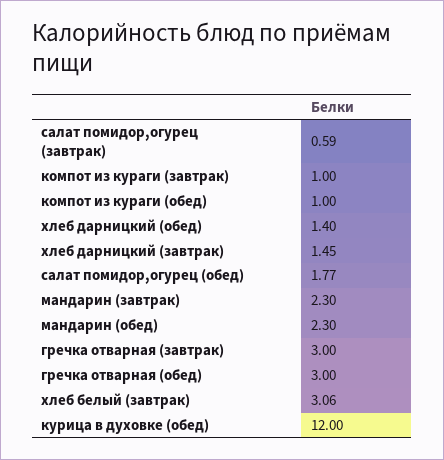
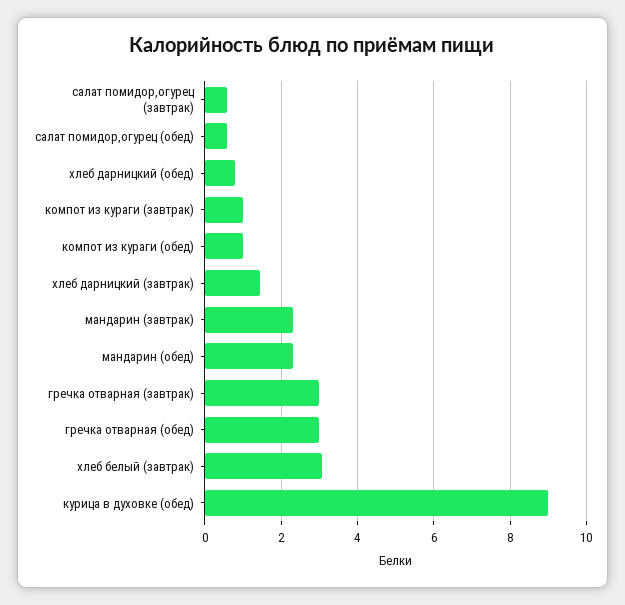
  {
    "салат помидор,огурец (завтрак)": 0.59,
    "компот из кураги (завтрак)": 1,
    "компот из кураги (обед)": 1,
-   "хлеб дарницкий (обед)": 1.4,
+   "хлеб дарницкий (обед)": 0.8,
    "хлеб дарницкий (завтрак)": 1.45,
-   "салат помидор,огурец (обед)": 1.77,
+   "салат помидор,огурец (обед)": 0.6,
    "мандарин (завтрак)": 2.3,
    "мандарин (обед)": 2.3,
    "гречка отварная (завтрак)": 3,
    "гречка отварная (обед)": 3,
    "хлеб белый (завтрак)": 3.06,
-   "курица в духовке (обед)": 12
+   "курица в духовке (обед)": 9
  }

